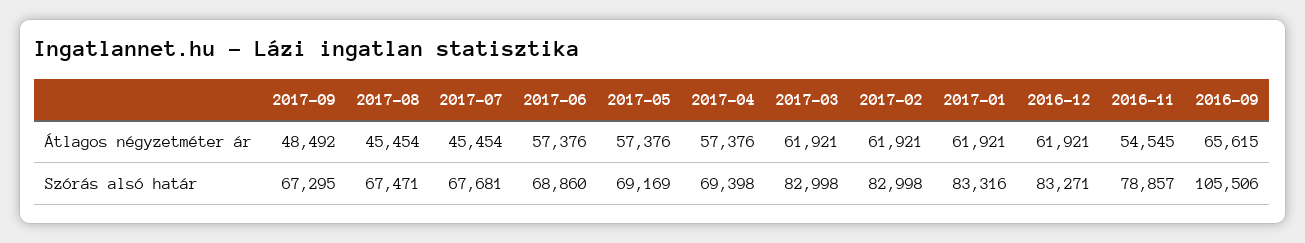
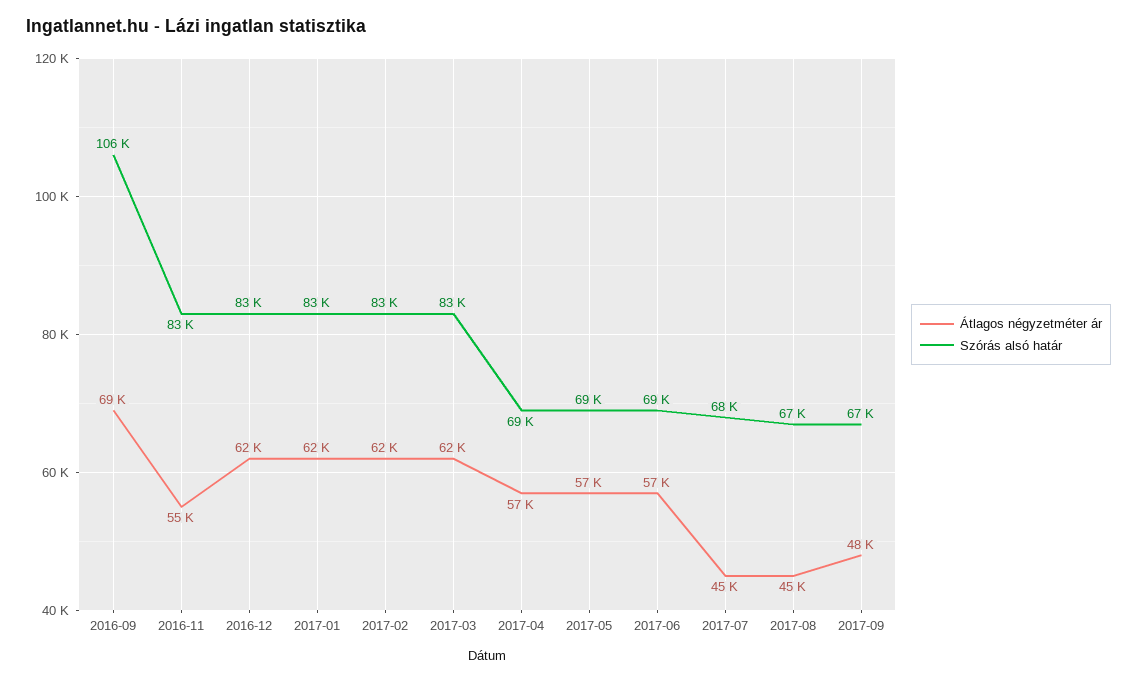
  {
    "Átlagos négyzetméter ár": {
      "2017-09": 48492,
      "2017-08": 45454,
      "2017-07": 45454,
      "2017-06": 57376,
      "2017-05": 57376,
      "2017-04": 57376,
      "2017-03": 61921,
      "2017-02": 61921,
      "2017-01": 61921,
      "2016-12": 61921,
      "2016-11": 54545,
-     "2016-09": 65615
+     "2016-09": 69000
    },
    "Szórás alsó határ": {
      "2017-09": 67295,
      "2017-08": 67471,
      "2017-07": 67681,
      "2017-06": 68860,
      "2017-05": 69169,
      "2017-04": 69398,
      "2017-03": 82998,
      "2017-02": 82998,
      "2017-01": 83316,
      "2016-12": 83271,
-     "2016-11": 78857,
+     "2016-11": 83000,
      "2016-09": 105506
    }
  }

